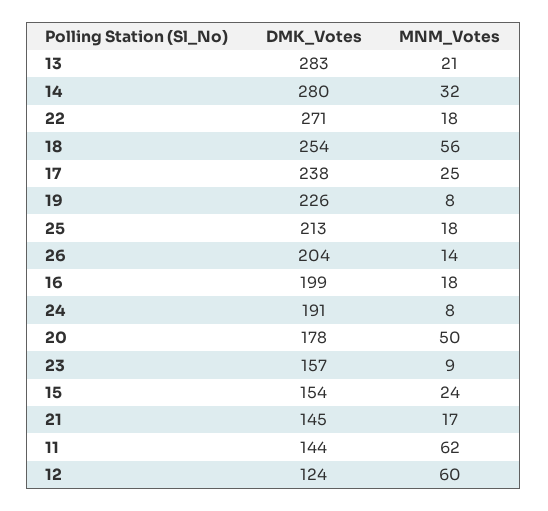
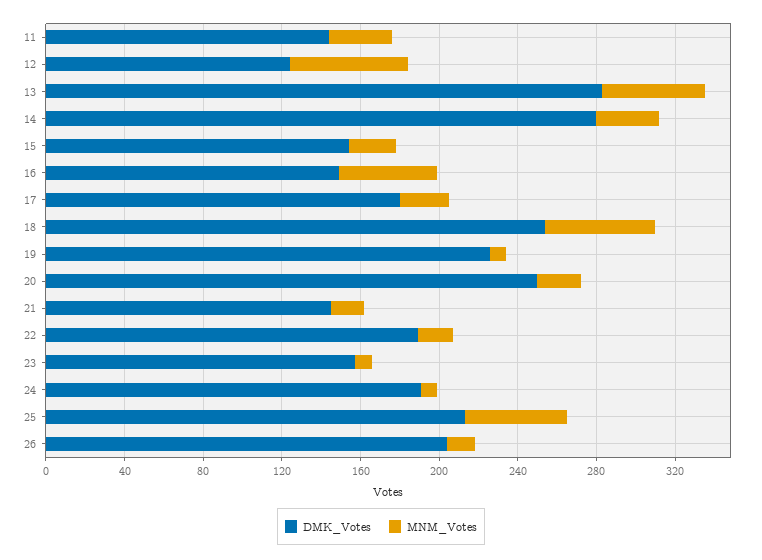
  {
    "DMK_Votes": {
      "13": 283,
      "14": 280,
-     "22": 271,
+     "22": 190,
      "18": 254,
-     "17": 238,
+     "17": 180,
      "19": 226,
      "25": 213,
      "26": 204,
-     "16": 199,
+     "16": 150,
      "24": 191,
-     "20": 178,
+     "20": 250,
      "23": 157,
      "15": 154,
      "21": 145,
      "11": 144,
      "12": 124
    },
    "MNM_Votes": {
-     "13": 21,
+     "13": 50,
      "14": 32,
      "22": 18,
      "18": 56,
      "17": 25,
      "19": 8,
-     "25": 18,
+     "25": 50,
      "26": 14,
-     "16": 18,
+     "16": 50,
      "24": 8,
-     "20": 50,
+     "20": 20,
      "23": 9,
      "15": 24,
      "21": 17,
-     "11": 62,
+     "11": 30,
      "12": 60
    }
  }

